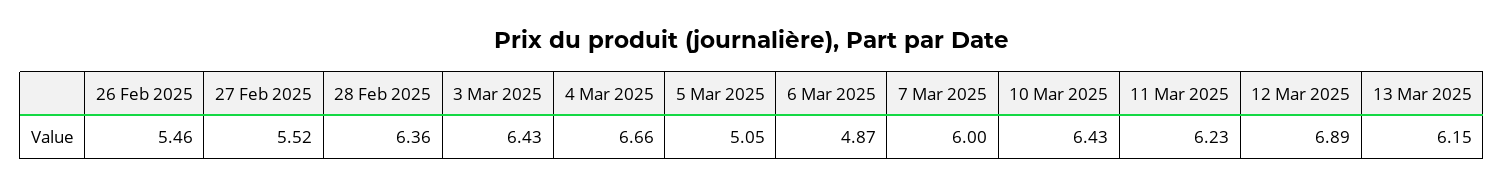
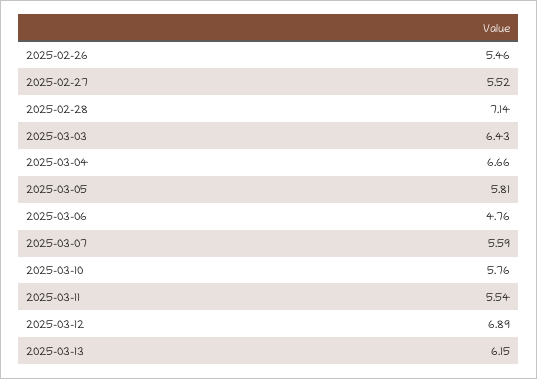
  {
    "26 Feb 2025": 5.46,
    "27 Feb 2025": 5.52,
-   "28 Feb 2025": 6.36,
+   "28 Feb 2025": 7.14,
    "3 Mar 2025": 6.43,
    "4 Mar 2025": 6.66,
-   "5 Mar 2025": 5.05,
+   "5 Mar 2025": 5.81,
-   "6 Mar 2025": 4.87,
+   "6 Mar 2025": 4.76,
-   "7 Mar 2025": 6,
+   "7 Mar 2025": 5.59,
-   "10 Mar 2025": 6.43,
+   "10 Mar 2025": 5.76,
-   "11 Mar 2025": 6.23,
+   "11 Mar 2025": 5.54,
    "12 Mar 2025": 6.89,
    "13 Mar 2025": 6.15
  }

